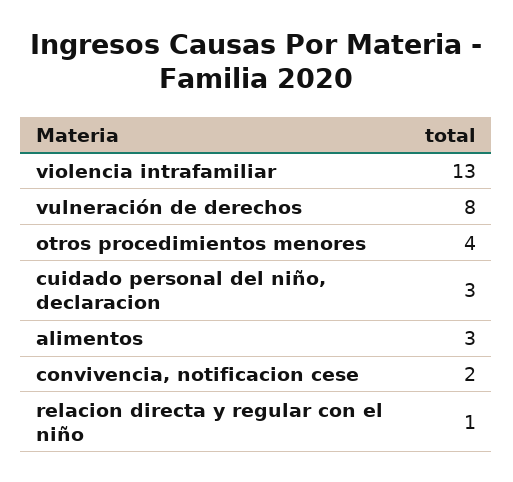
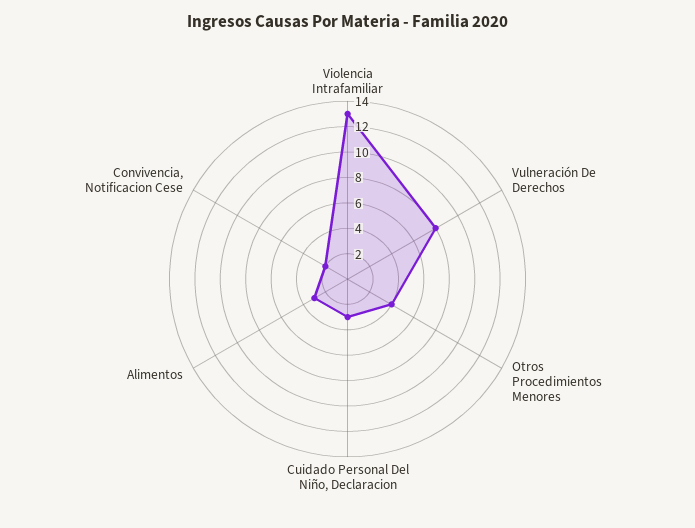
  {
    "violencia intrafamiliar": 13,
    "vulneración de derechos": 8,
    "otros procedimientos menores": 4,
    "cuidado personal del niño, declaracion": 3,
    "alimentos": 3,
-   "convivencia, notificacion cese": 2,
+   "convivencia, notificacion cese": 2
-   "relacion directa y regular con el niño": 1
  }

